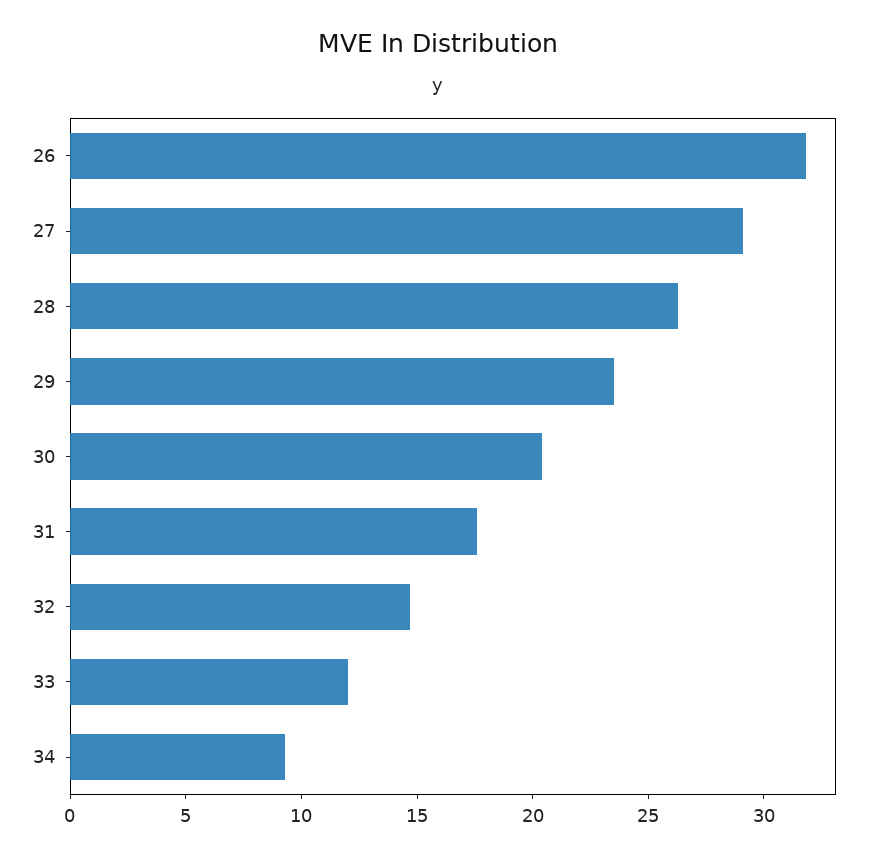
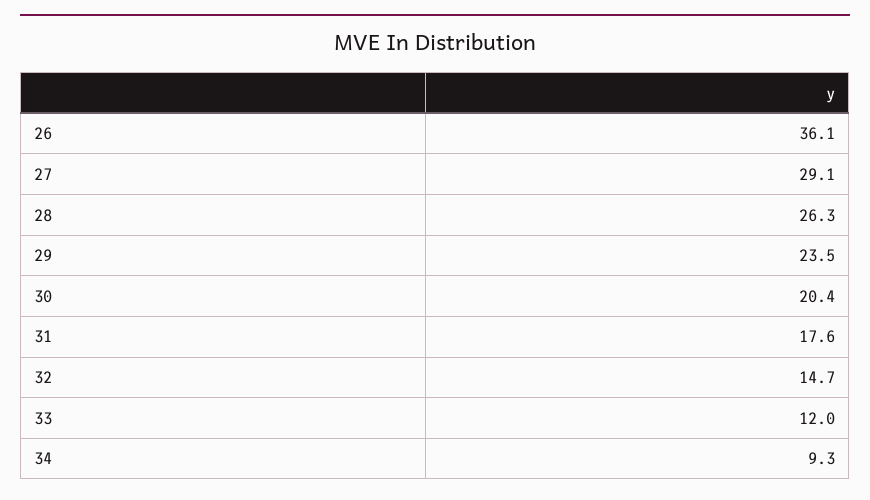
  {
-   "26": 32,
+   "26": 36.1,
    "27": 29.1,
    "28": 26.3,
    "29": 23.5,
    "30": 20.4,
    "31": 17.6,
    "32": 14.7,
    "33": 12,
    "34": 9.3
  }

